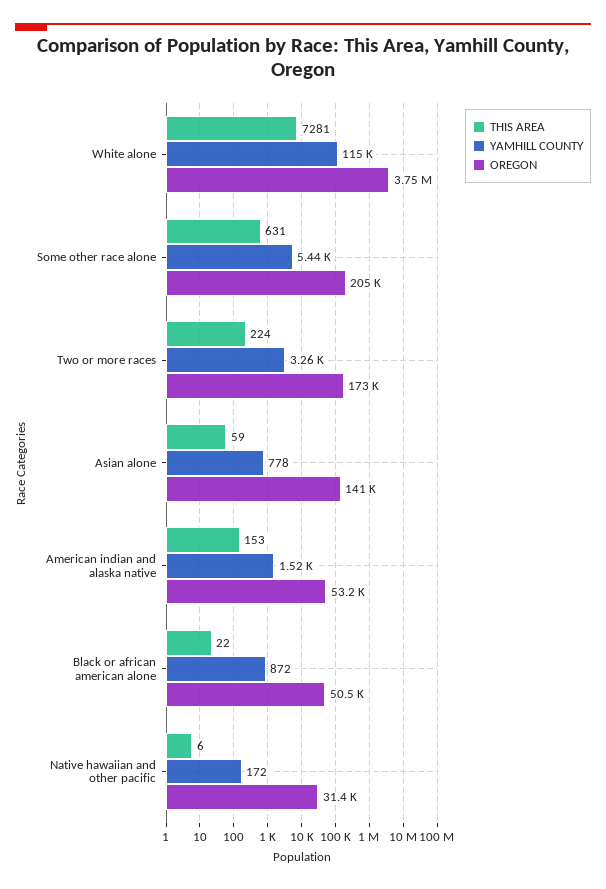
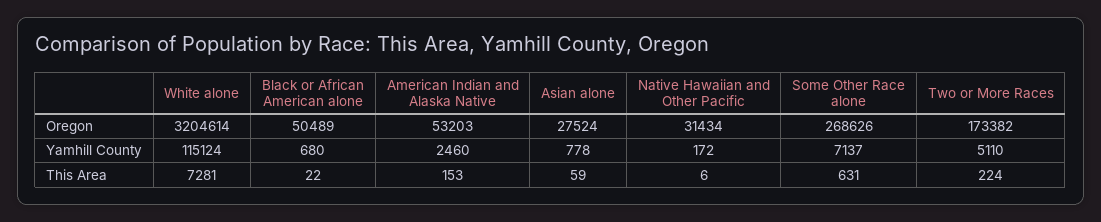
  {
    "THIS AREA": {
      "White alone": 7281,
      "Some other race alone": 631,
      "Two or more races": 224,
      "Asian alone": 59,
      "American indian and alaska native": 153,
      "Black or african american alone": 22,
      "Native hawaiian and other pacific": 6
    },
    "YAMHILL COUNTY": {
      "White alone": 115124,
-     "Some other race alone": 5440,
+     "Some other race alone": 7137,
-     "Two or more races": 3260,
+     "Two or more races": 5110,
      "Asian alone": 778,
-     "American indian and alaska native": 1520,
+     "American indian and alaska native": 2460,
-     "Black or african american alone": 872,
+     "Black or african american alone": 680,
      "Native hawaiian and other pacific": 172
    },
    "OREGON": {
-     "White alone": 3750000,
+     "White alone": 3204614,
-     "Some other race alone": 205000,
+     "Some other race alone": 268626,
      "Two or more races": 173382,
-     "Asian alone": 141000,
+     "Asian alone": 27524,
      "American indian and alaska native": 53203,
      "Black or african american alone": 50489,
      "Native hawaiian and other pacific": 31434
    }
  }

